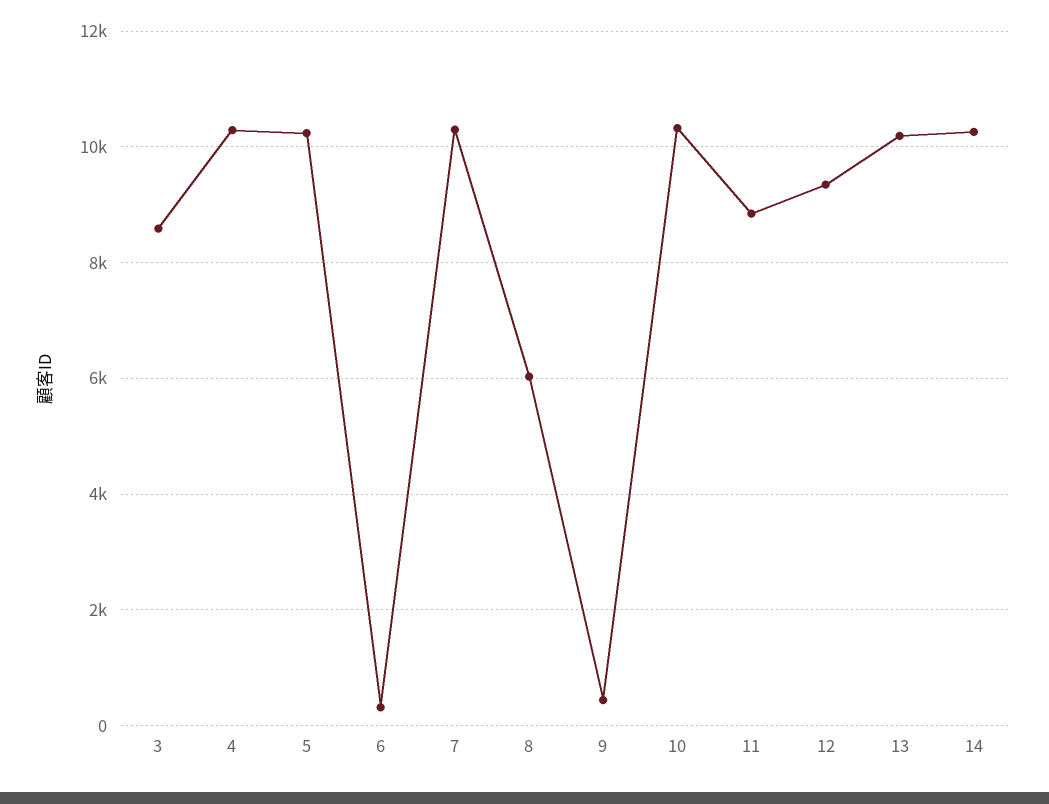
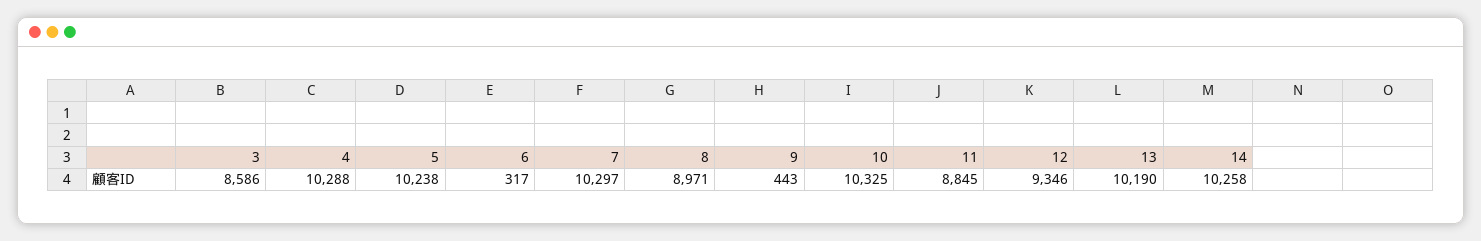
  {
    "3": 8586,
    "4": 10288,
    "5": 10238,
    "6": 317,
    "7": 10297,
-   "8": 6000,
+   "8": 8971,
    "9": 443,
    "10": 10325,
    "11": 8845,
    "12": 9346,
    "13": 10190,
    "14": 10258
  }

